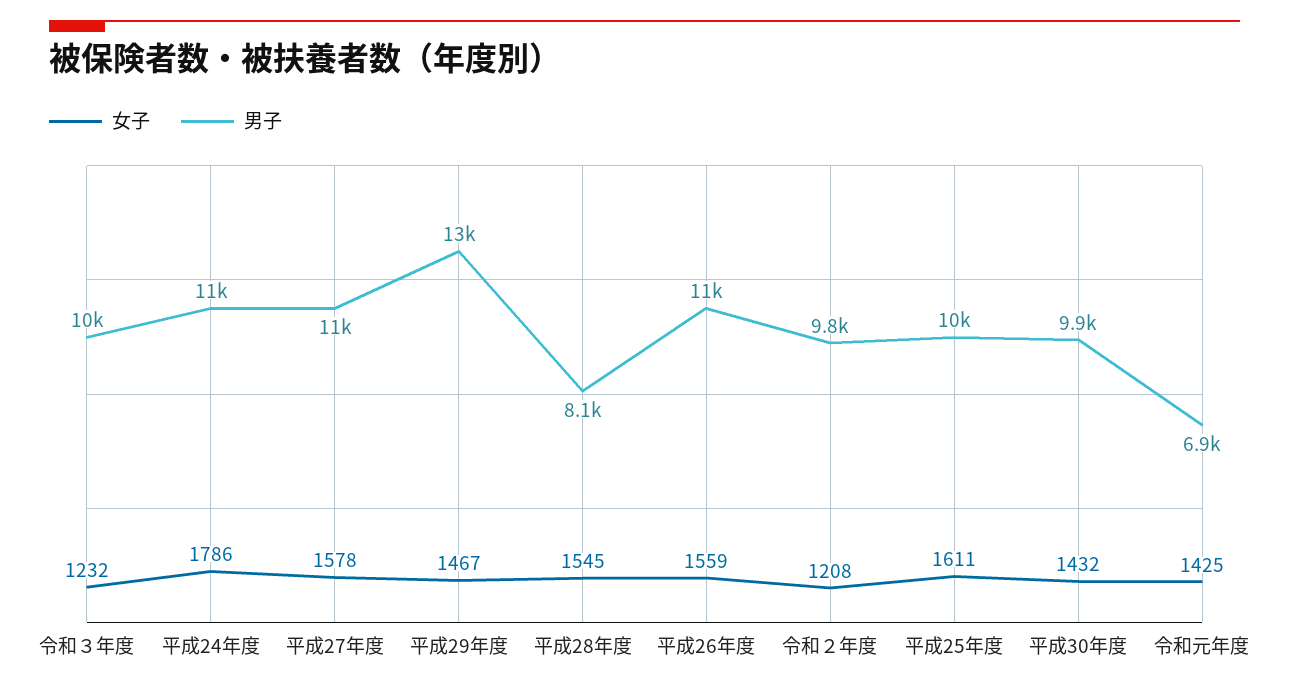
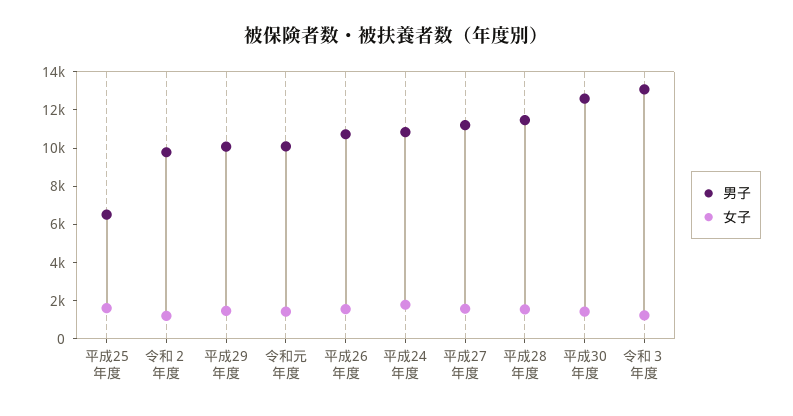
  {
    "女子": {
      "令和３年度": 1232,
      "平成24年度": 1786,
      "平成27年度": 1578,
      "平成29年度": 1467,
      "平成28年度": 1545,
      "平成26年度": 1559,
      "令和２年度": 1208,
      "平成25年度": 1611,
      "平成30年度": 1432,
      "令和元年度": 1425
    },
    "男子": {
-     "令和３年度": 10000,
+     "令和３年度": 13000,
      "平成24年度": 11000,
      "平成27年度": 11000,
-     "平成29年度": 13000,
+     "平成29年度": 10000,
-     "平成28年度": 8100,
+     "平成28年度": 11500,
      "平成26年度": 11000,
      "令和２年度": 9800,
-     "平成25年度": 10000,
+     "平成25年度": 6500,
-     "平成30年度": 9900,
+     "平成30年度": 12500,
-     "令和元年度": 6900
+     "令和元年度": 10000
    }
  }

